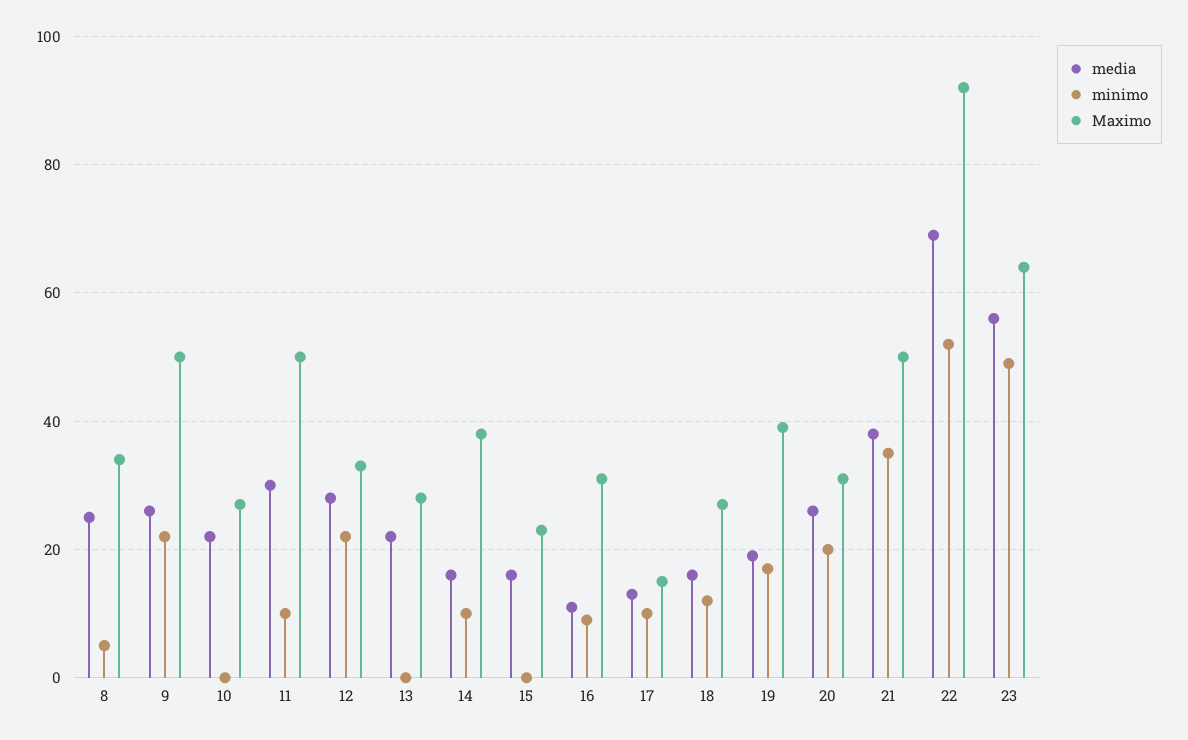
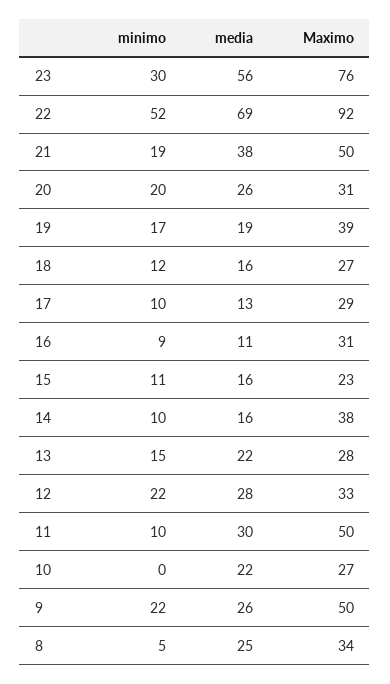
  {
    "media": {
      "8": 25,
      "9": 26,
      "10": 22,
      "11": 30,
      "12": 28,
      "13": 22,
      "14": 16,
      "15": 16,
      "16": 11,
      "17": 13,
      "18": 16,
      "19": 19,
      "20": 26,
      "21": 38,
      "22": 69,
      "23": 56
    },
    "minimo": {
      "8": 5,
      "9": 22,
      "10": 0,
      "11": 10,
      "12": 22,
-     "13": 0,
+     "13": 15,
      "14": 10,
-     "15": 0,
+     "15": 11,
      "16": 9,
      "17": 10,
      "18": 12,
      "19": 17,
      "20": 20,
-     "21": 35,
+     "21": 19,
      "22": 52,
-     "23": 50
+     "23": 30
    },
    "Maximo": {
      "8": 34,
      "9": 50,
      "10": 27,
      "11": 50,
      "12": 33,
      "13": 28,
      "14": 38,
      "15": 23,
      "16": 31,
-     "17": 15,
+     "17": 29,
      "18": 27,
      "19": 39,
      "20": 31,
      "21": 50,
      "22": 92,
-     "23": 65
+     "23": 76
    }
  }

